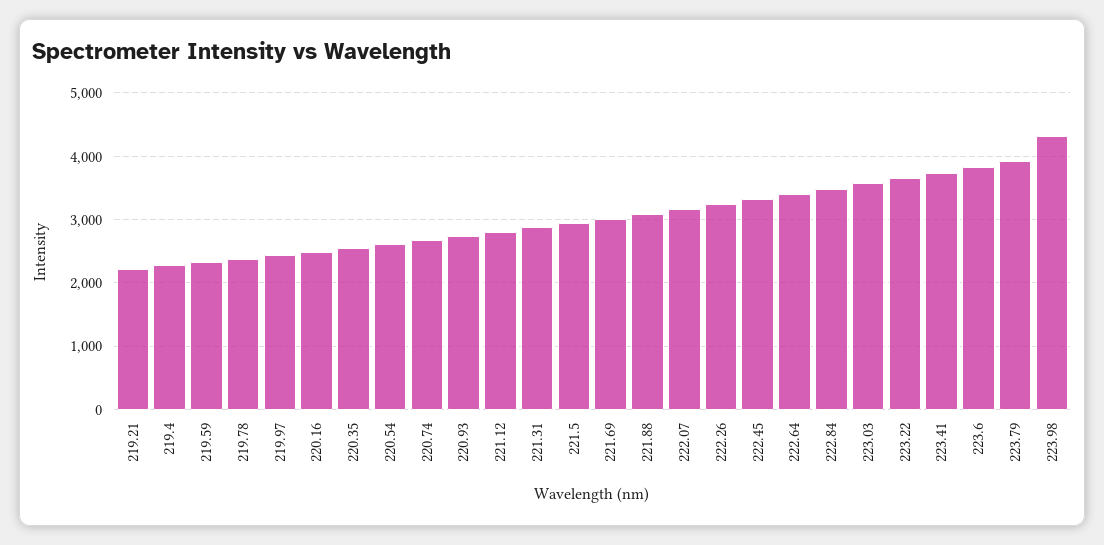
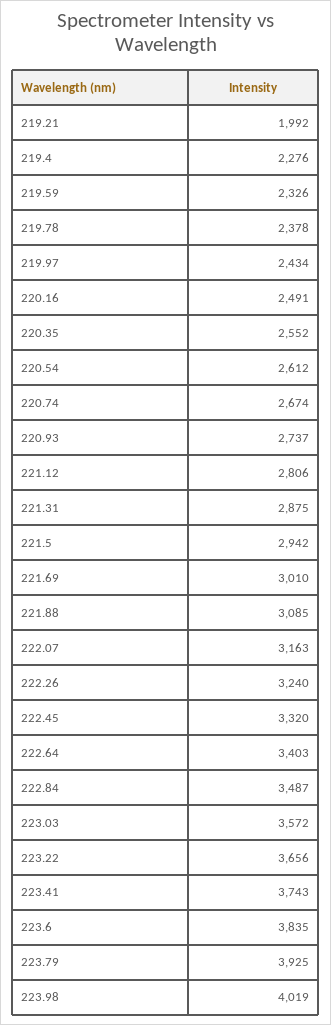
  {
-   "219.21": 2200,
+   "219.21": 1992,
    "219.4": 2276,
    "219.59": 2326,
    "219.78": 2378,
    "219.97": 2434,
    "220.16": 2491,
    "220.35": 2552,
    "220.54": 2612,
    "220.74": 2674,
    "220.93": 2737,
    "221.12": 2806,
    "221.31": 2875,
    "221.5": 2942,
    "221.69": 3010,
    "221.88": 3085,
    "222.07": 3163,
    "222.26": 3240,
    "222.45": 3320,
    "222.64": 3403,
    "222.84": 3487,
    "223.03": 3572,
    "223.22": 3656,
    "223.41": 3743,
    "223.6": 3835,
    "223.79": 3925,
-   "223.98": 4300
+   "223.98": 4019
  }

